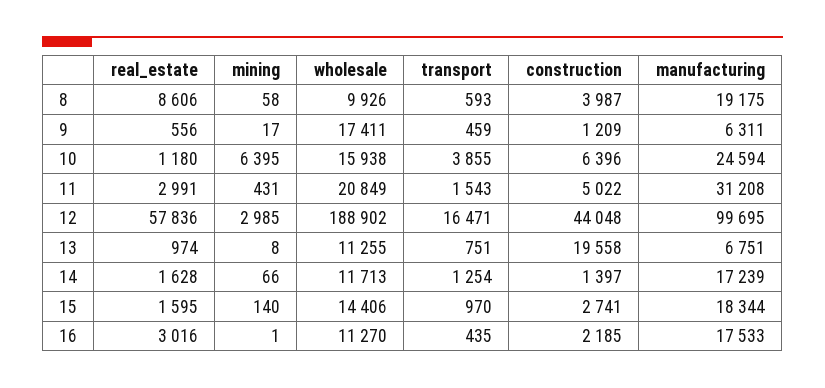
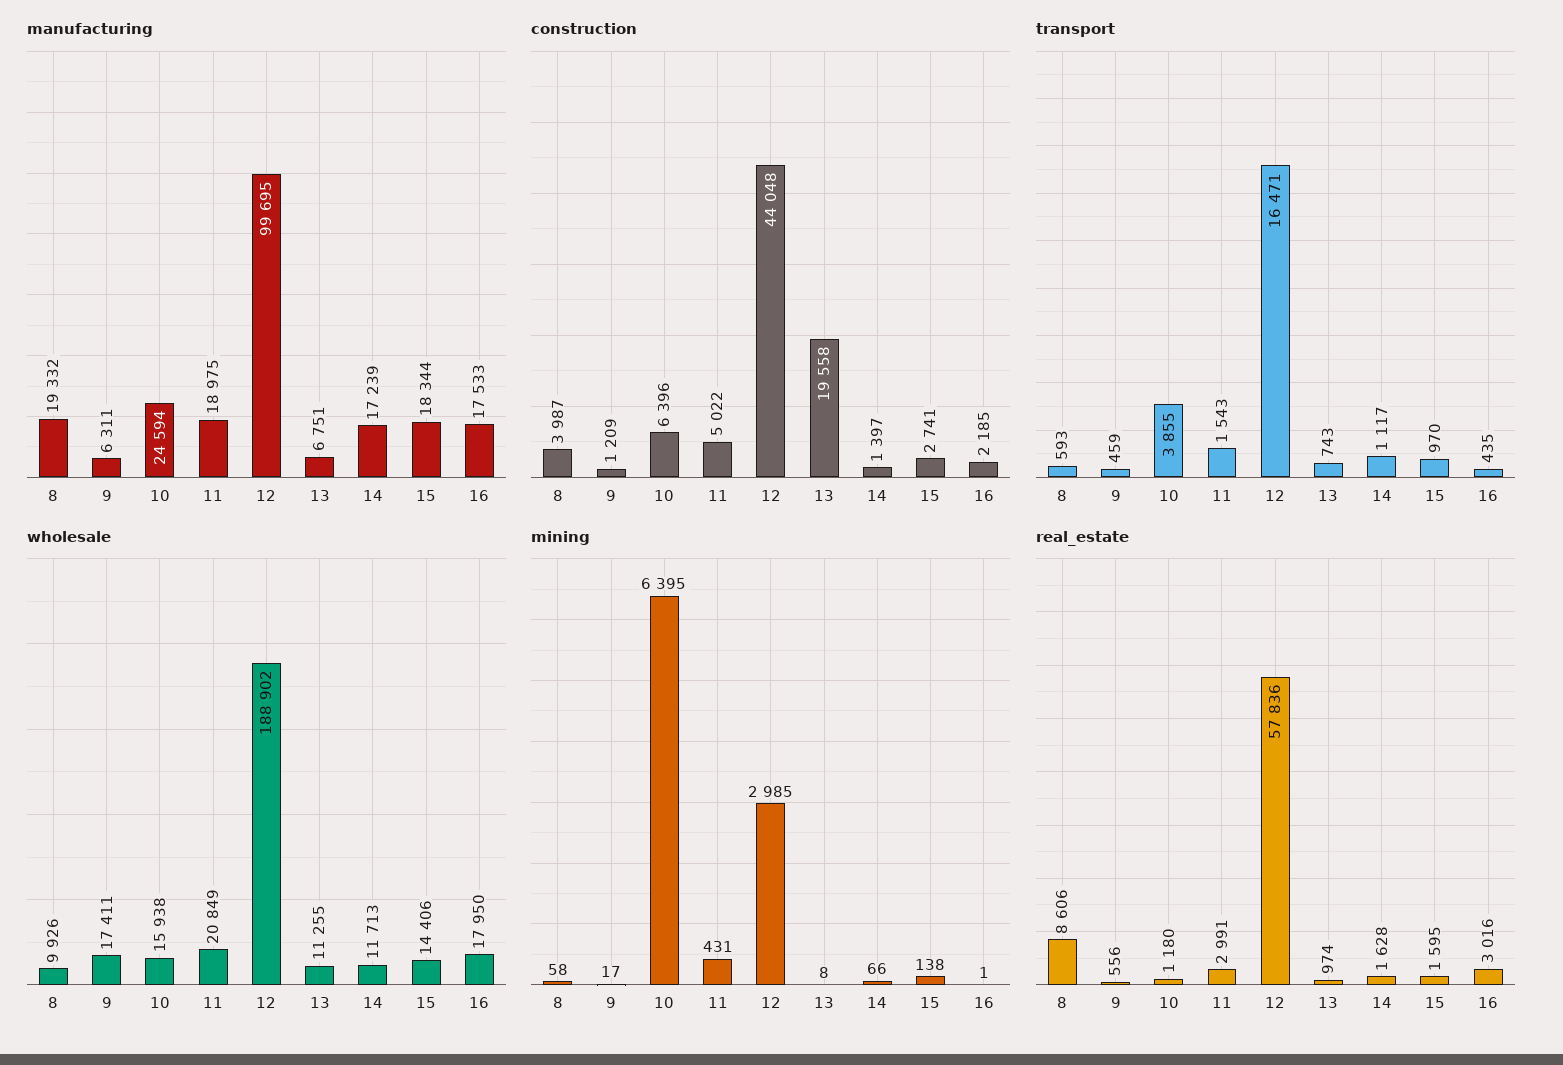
  {
    "real_estate": {
      "8": 8606,
      "9": 556,
      "10": 1180,
      "11": 2991,
      "12": 57836,
      "13": 974,
      "14": 1628,
      "15": 1595,
      "16": 3016
    },
    "mining": {
      "8": 58,
      "9": 17,
      "10": 6395,
      "11": 431,
      "12": 2985,
      "13": 8,
      "14": 66,
-     "15": 140,
+     "15": 138,
      "16": 1
    },
    "wholesale": {
      "8": 9926,
      "9": 17411,
      "10": 15938,
      "11": 20849,
      "12": 188902,
      "13": 11255,
      "14": 11713,
      "15": 14406,
-     "16": 11270
+     "16": 17950
    },
    "transport": {
      "8": 593,
      "9": 459,
      "10": 3855,
      "11": 1543,
      "12": 16471,
-     "13": 751,
+     "13": 743,
-     "14": 1254,
+     "14": 1117,
      "15": 970,
      "16": 435
    },
    "construction": {
      "8": 3987,
      "9": 1209,
      "10": 6396,
      "11": 5022,
      "12": 44048,
      "13": 19558,
      "14": 1397,
      "15": 2741,
      "16": 2185
    },
    "manufacturing": {
-     "8": 19175,
+     "8": 19332,
      "9": 6311,
      "10": 24594,
-     "11": 31208,
+     "11": 18975,
      "12": 99695,
      "13": 6751,
      "14": 17239,
      "15": 18344,
      "16": 17533
    }
  }

